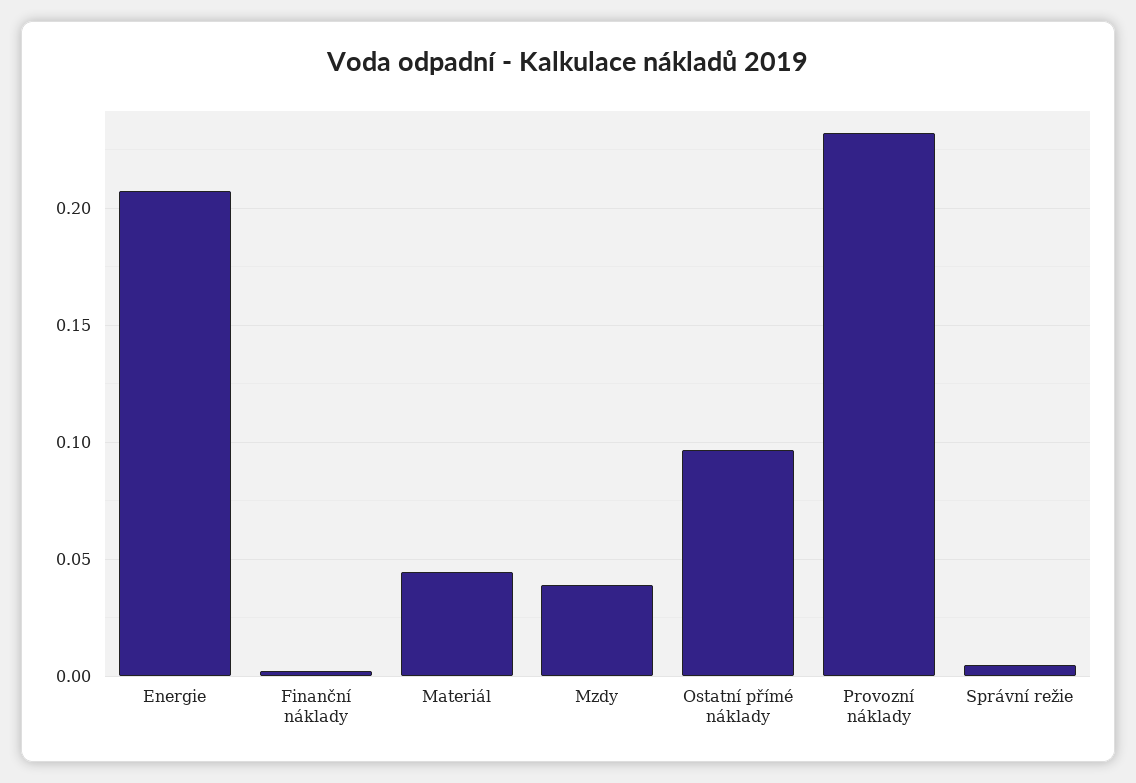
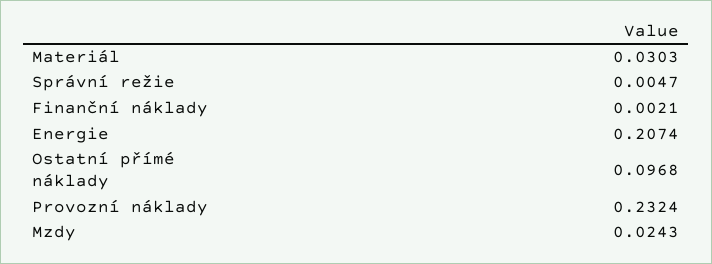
  {
    "Energie": 0.2074,
    "Finanční náklady": 0.0021,
-   "Materiál": 0.045,
+   "Materiál": 0.0303,
-   "Mzdy": 0.04,
+   "Mzdy": 0.0243,
    "Ostatní přímé náklady": 0.0968,
    "Provozní náklady": 0.2324,
    "Správní režie": 0.0047
  }

